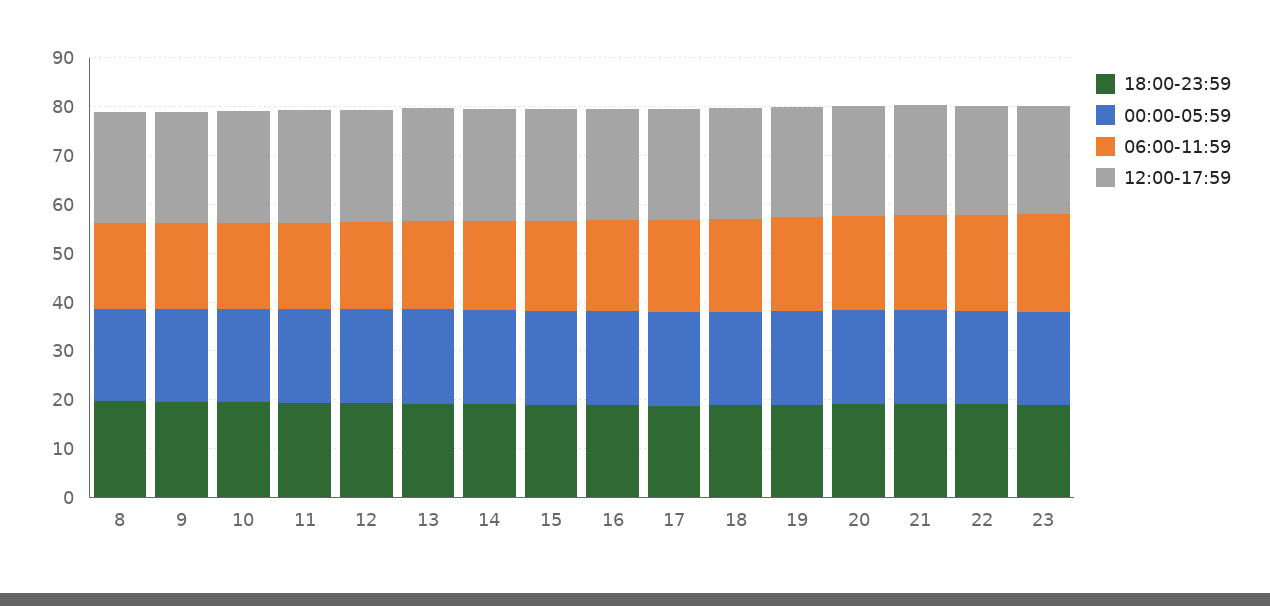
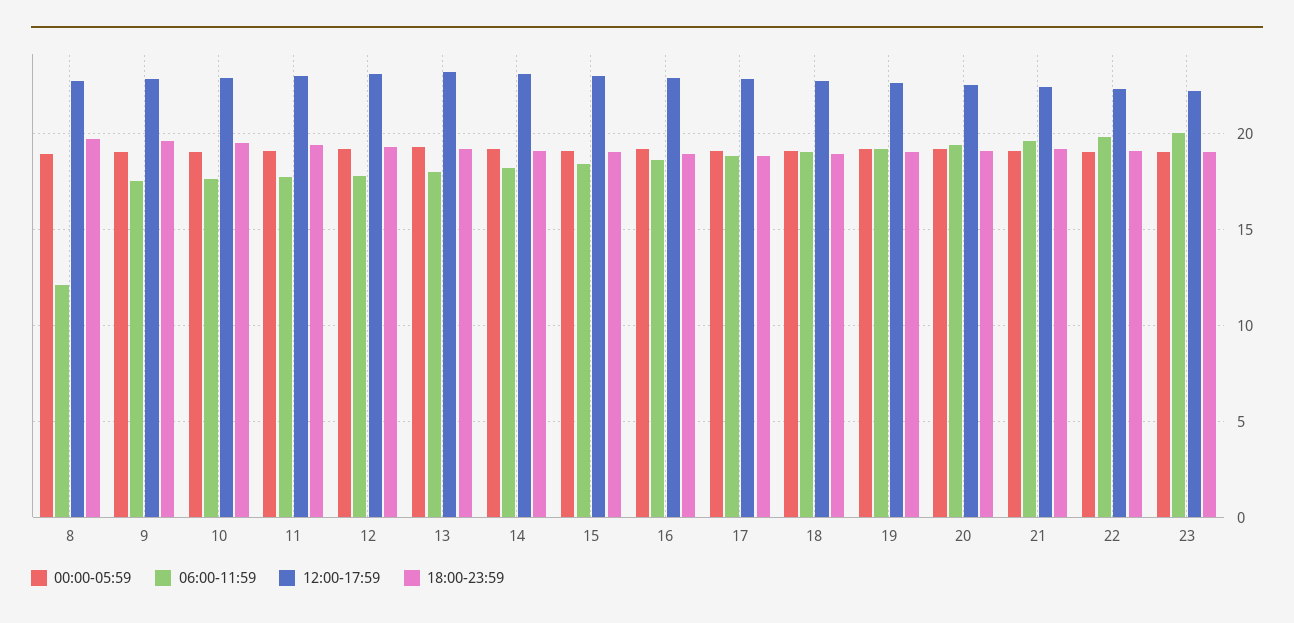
  {
    "18:00-23:59": {
      "8": 19.5,
      "9": 19.5,
      "10": 19.5,
      "11": 19.5,
      "12": 19.5,
      "13": 19,
      "14": 19,
      "15": 19,
      "16": 19,
      "17": 19,
      "18": 19,
      "19": 19,
      "20": 19,
      "21": 19,
      "22": 19,
      "23": 19
    },
    "00:00-05:59": {
      "8": 19,
      "9": 19,
      "10": 19,
      "11": 19,
      "12": 19,
      "13": 19.5,
      "14": 19,
      "15": 19,
      "16": 19,
      "17": 19,
      "18": 19,
      "19": 19,
      "20": 19,
      "21": 19,
      "22": 19,
      "23": 19
    },
    "06:00-11:59": {
-     "8": 18,
+     "8": 12,
      "9": 17.5,
      "10": 17.5,
      "11": 17.5,
      "12": 18,
      "13": 18,
      "14": 18,
      "15": 18.5,
      "16": 18.5,
      "17": 19,
      "18": 19,
      "19": 19,
      "20": 19.5,
      "21": 19.5,
      "22": 20,
      "23": 20
    },
    "12:00-17:59": {
      "8": 22.5,
      "9": 23,
      "10": 23,
      "11": 23,
      "12": 23,
      "13": 23,
      "14": 23,
      "15": 23,
      "16": 23,
      "17": 23,
      "18": 22.5,
      "19": 22.5,
      "20": 22.5,
      "21": 22.5,
      "22": 22.5,
      "23": 22
    }
  }

